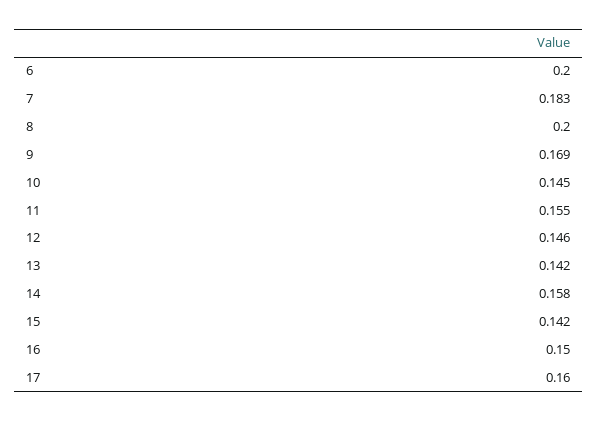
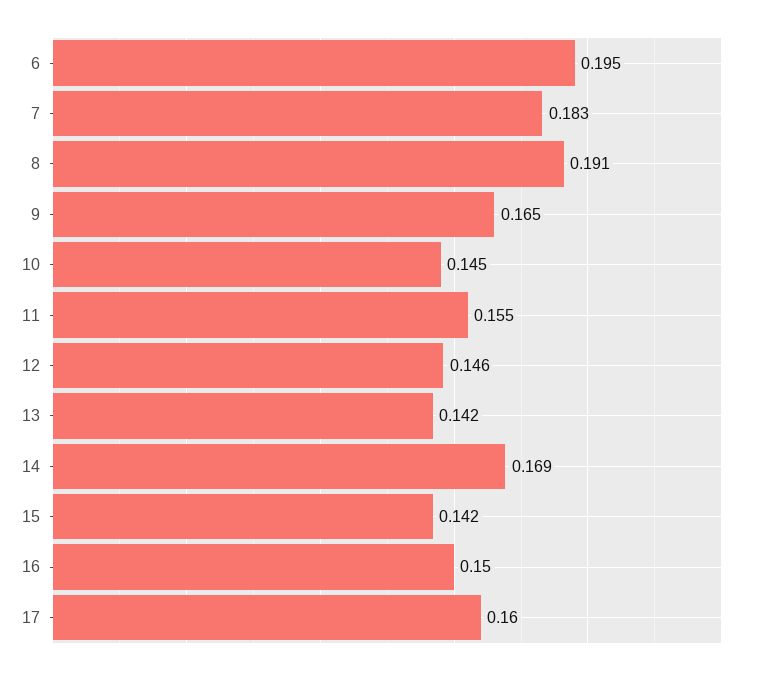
  {
-   "6": 0.2,
+   "6": 0.195,
    "7": 0.183,
-   "8": 0.2,
+   "8": 0.191,
-   "9": 0.169,
+   "9": 0.165,
    "10": 0.145,
    "11": 0.155,
    "12": 0.146,
    "13": 0.142,
-   "14": 0.158,
+   "14": 0.169,
    "15": 0.142,
    "16": 0.15,
    "17": 0.16
  }

